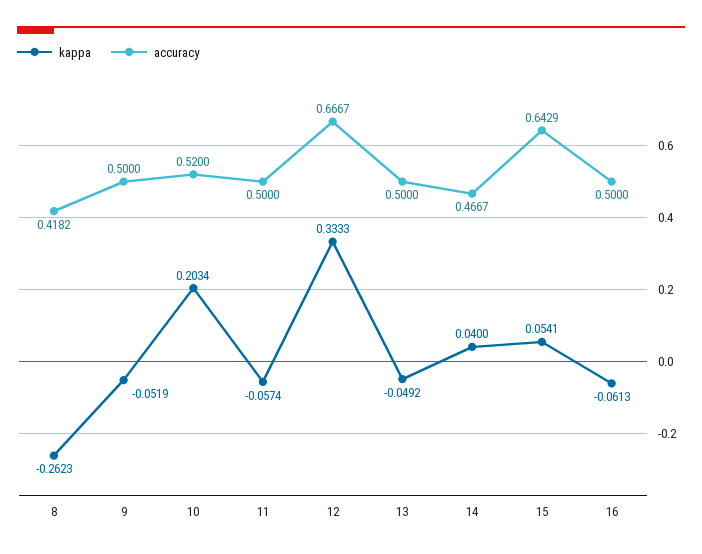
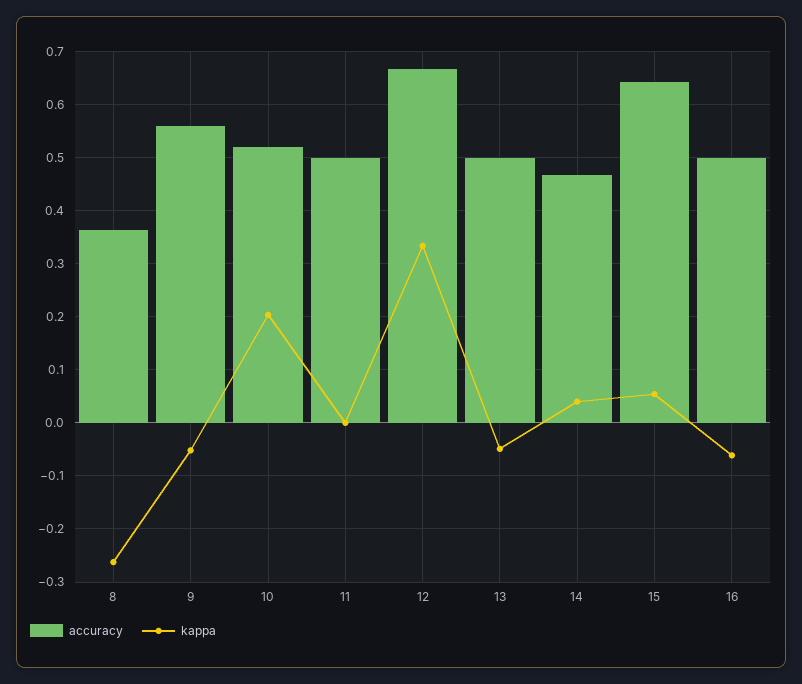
  {
    "kappa": {
      "8": -0.2623,
      "9": -0.0519,
      "10": 0.2034,
-     "11": -0.0574,
+     "11": 0,
      "12": 0.3333,
      "13": -0.0492,
      "14": 0.04,
      "15": 0.0541,
      "16": -0.0613
    },
    "accuracy": {
-     "8": 0.4182,
+     "8": 0.36,
-     "9": 0.5,
+     "9": 0.56,
      "10": 0.52,
      "11": 0.5,
      "12": 0.6667,
      "13": 0.5,
      "14": 0.4667,
      "15": 0.6429,
      "16": 0.5
    }
  }

